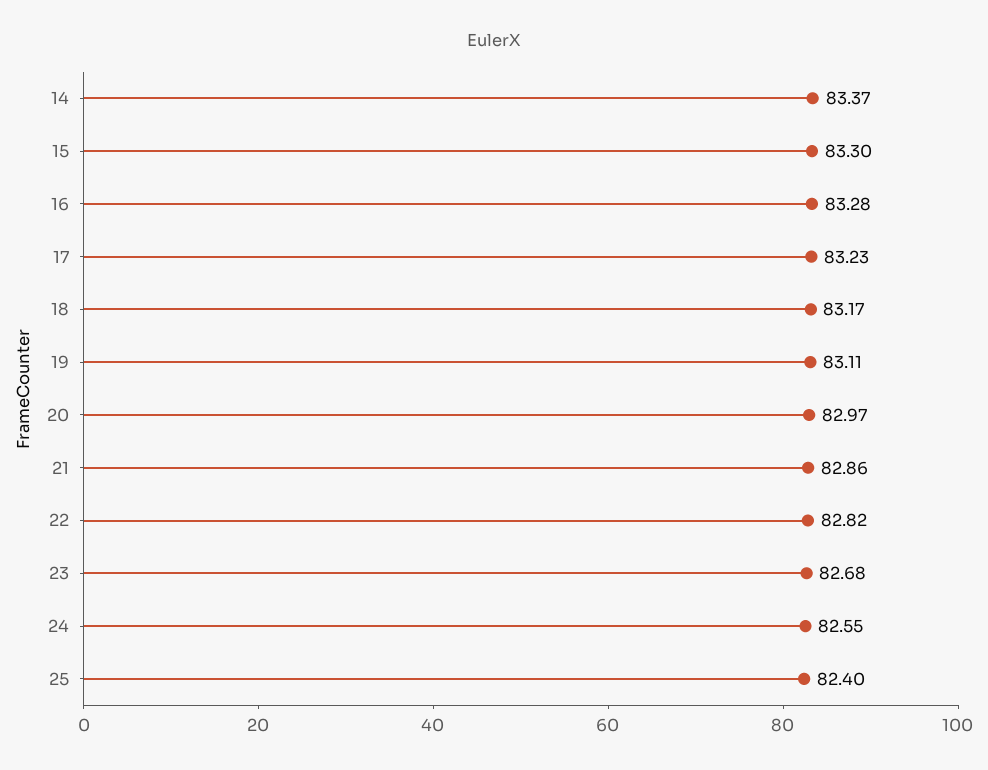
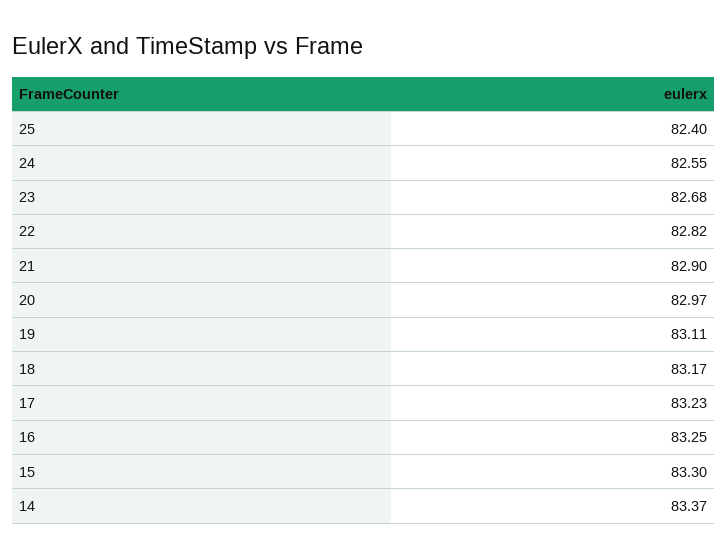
  {
    "14": 83.37,
    "15": 83.3,
-   "16": 83.28,
+   "16": 83.25,
    "17": 83.23,
    "18": 83.17,
    "19": 83.11,
    "20": 82.97,
-   "21": 82.86,
+   "21": 82.9,
    "22": 82.82,
    "23": 82.68,
    "24": 82.55,
    "25": 82.4
  }

